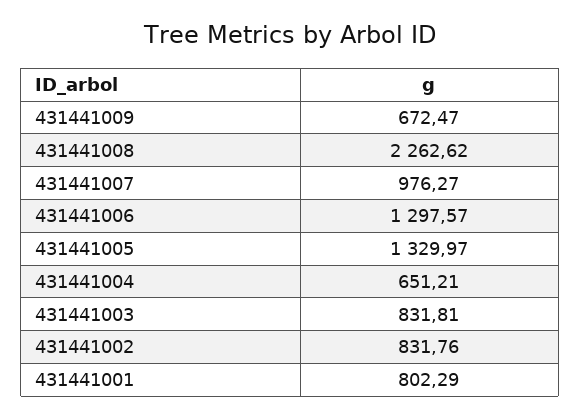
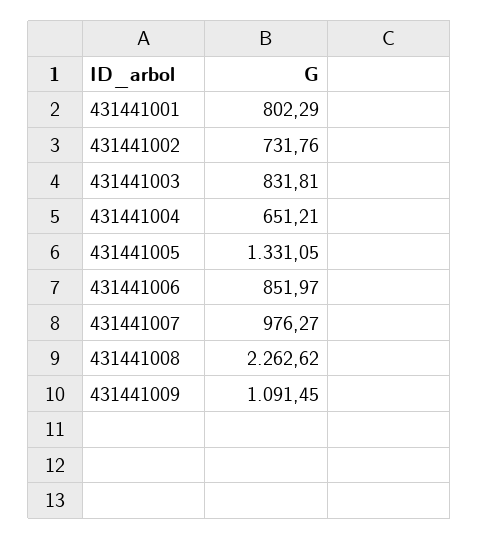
  {
-   "431441009": 672.47,
+   "431441009": 1091.45,
    "431441008": 2262.62,
    "431441007": 976.27,
-   "431441006": 1297.57,
+   "431441006": 851.97,
-   "431441005": 1329.97,
+   "431441005": 1331.05,
    "431441004": 651.21,
    "431441003": 831.81,
-   "431441002": 831.76,
+   "431441002": 731.76,
    "431441001": 802.29
  }

